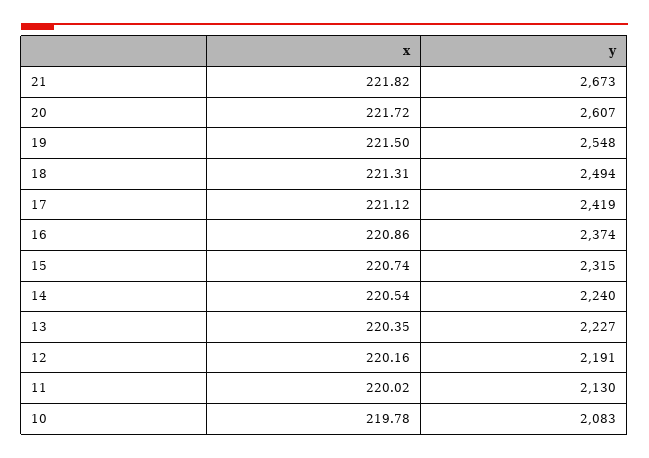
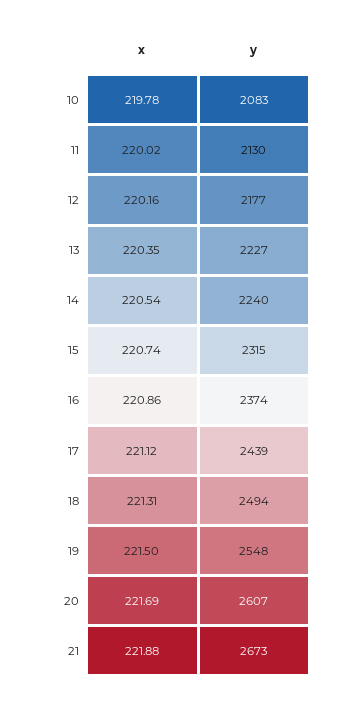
  {
    "x": {
-     "21": 221.82,
+     "21": 221.88,
-     "20": 221.72,
+     "20": 221.69,
      "19": 221.5,
      "18": 221.31,
      "17": 221.12,
      "16": 220.86,
      "15": 220.74,
      "14": 220.54,
      "13": 220.35,
      "12": 220.16,
      "11": 220.02,
      "10": 219.78
    },
    "y": {
      "21": 2673,
      "20": 2607,
      "19": 2548,
      "18": 2494,
-     "17": 2419,
+     "17": 2439,
      "16": 2374,
      "15": 2315,
      "14": 2240,
      "13": 2227,
-     "12": 2191,
+     "12": 2177,
      "11": 2130,
      "10": 2083
    }
  }

